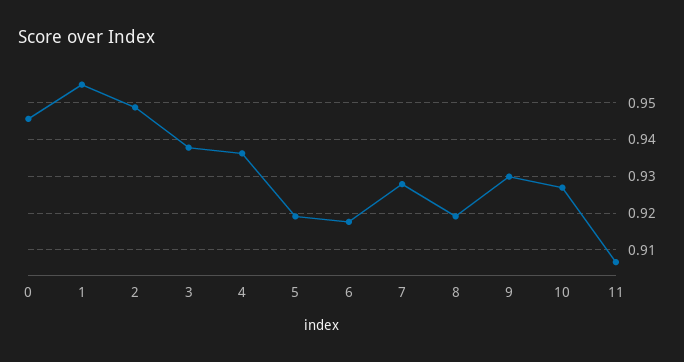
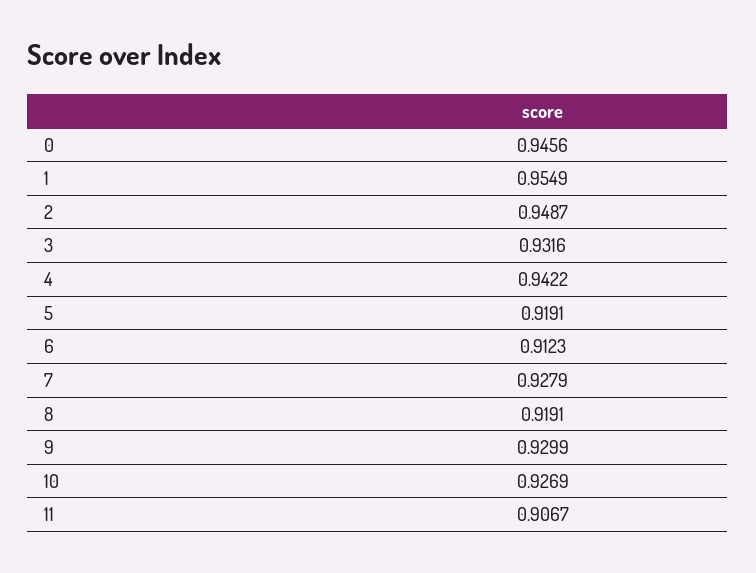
  {
    "0": 0.9456,
    "1": 0.9549,
    "2": 0.9487,
-   "3": 0.938,
+   "3": 0.9316,
-   "4": 0.936,
+   "4": 0.9422,
    "5": 0.9191,
-   "6": 0.918,
+   "6": 0.9123,
    "7": 0.9279,
    "8": 0.9191,
    "9": 0.9299,
    "10": 0.9269,
    "11": 0.9067
  }

